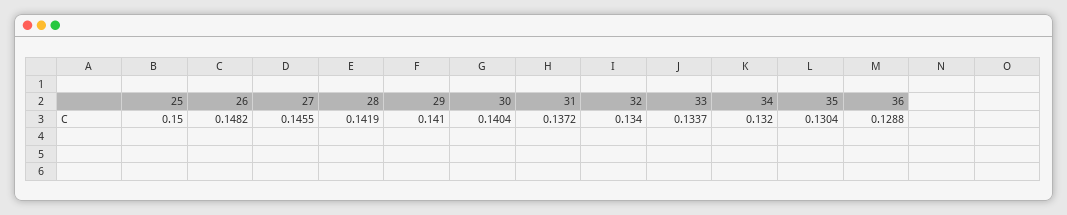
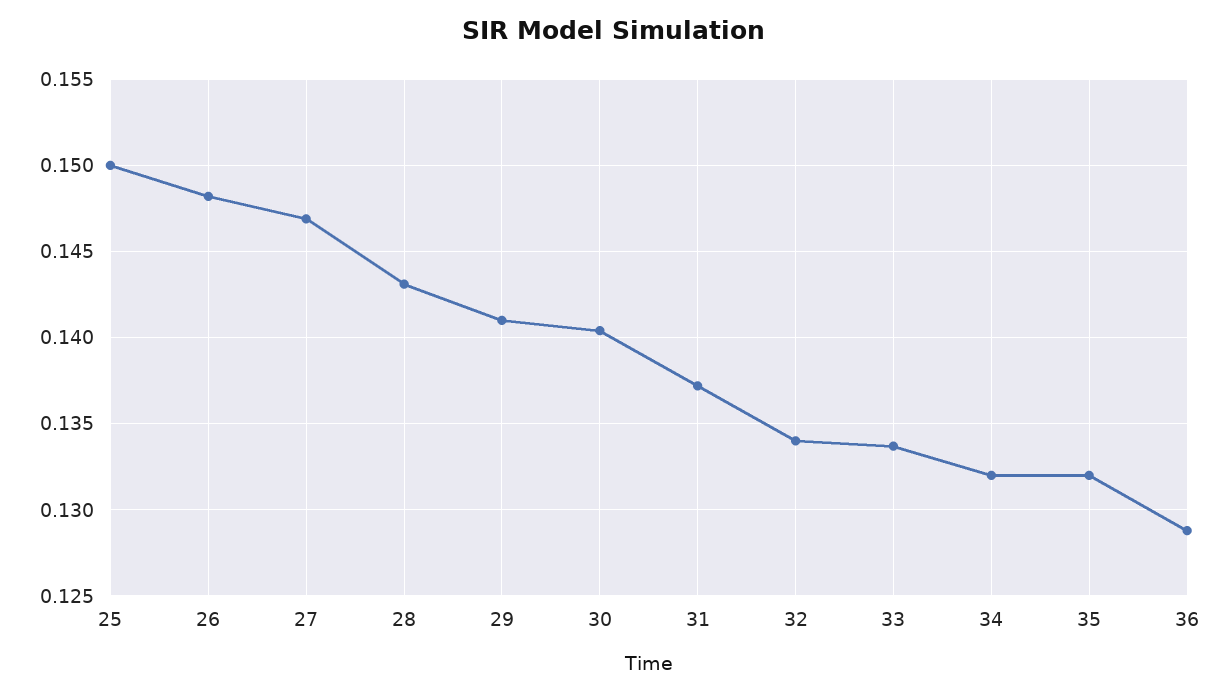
  {
    "25": 0.15,
    "26": 0.1482,
-   "27": 0.1455,
+   "27": 0.147,
-   "28": 0.1419,
+   "28": 0.143,
    "29": 0.141,
    "30": 0.1404,
    "31": 0.1372,
    "32": 0.134,
    "33": 0.1337,
    "34": 0.132,
-   "35": 0.1304,
+   "35": 0.132,
    "36": 0.1288
  }

